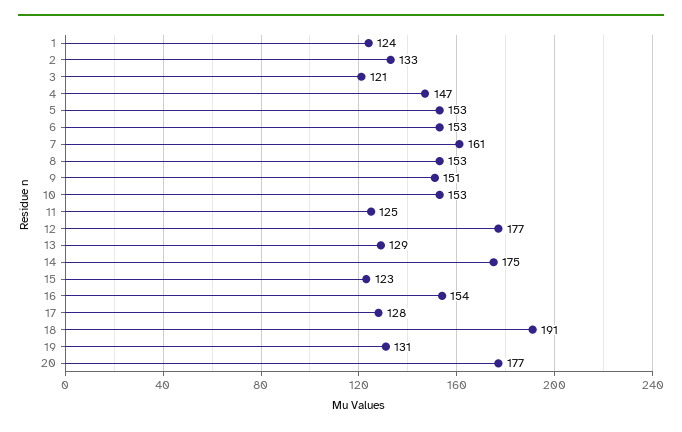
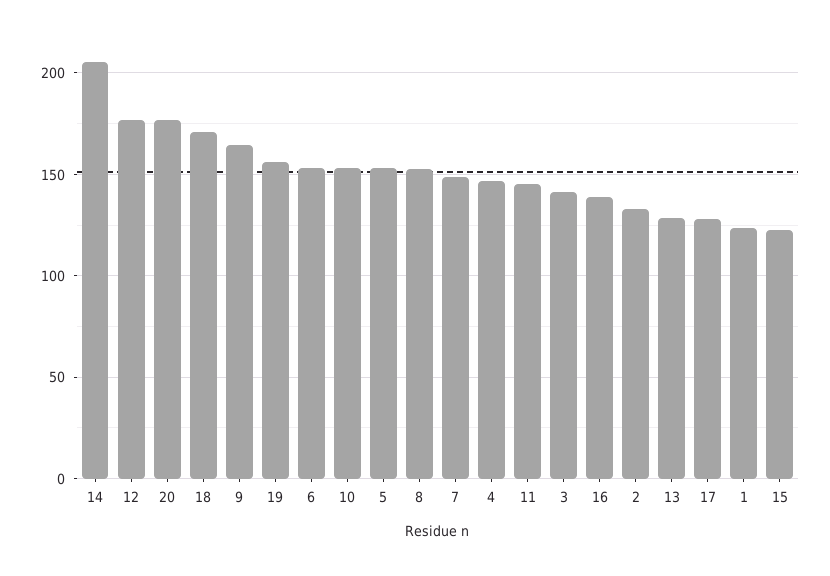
  {
    "1": 124,
    "2": 133,
-   "3": 121,
+   "3": 140,
    "4": 147,
    "5": 153,
    "6": 153,
-   "7": 161,
+   "7": 150,
    "8": 153,
-   "9": 151,
+   "9": 165,
    "10": 153,
-   "11": 125,
+   "11": 145,
    "12": 177,
    "13": 129,
-   "14": 175,
+   "14": 205,
    "15": 123,
-   "16": 154,
+   "16": 140,
    "17": 128,
-   "18": 191,
+   "18": 170,
-   "19": 131,
+   "19": 155,
    "20": 177
  }

